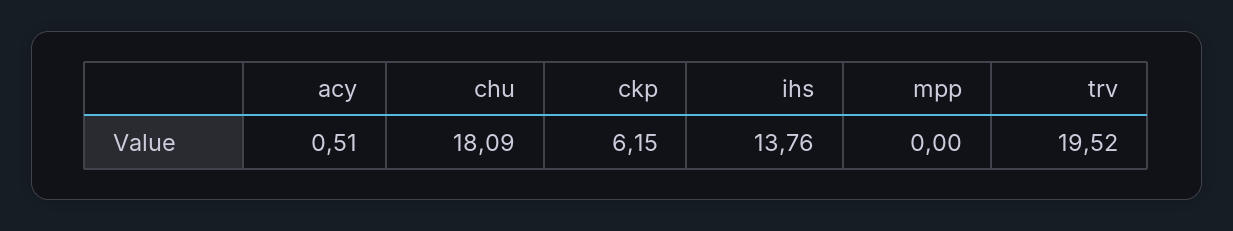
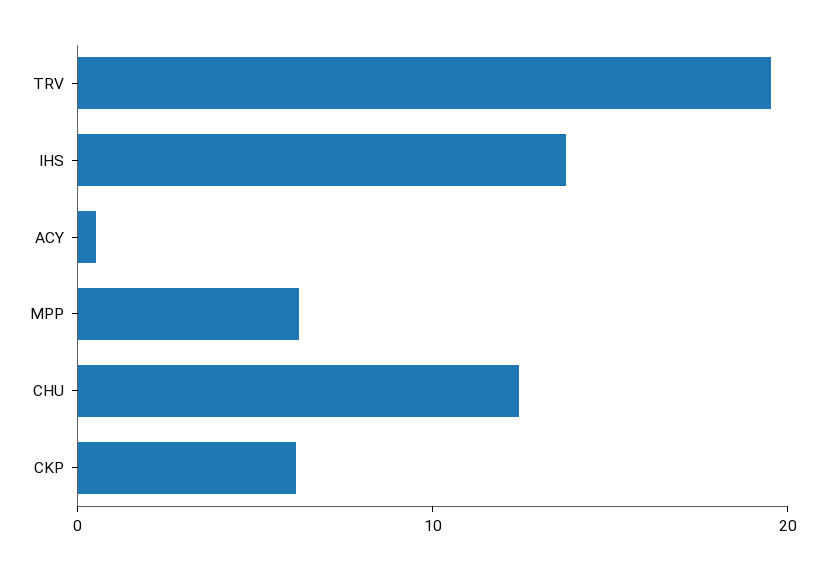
  {
    "acy": 0.51,
-   "chu": 18.09,
+   "chu": 12,
    "ckp": 6.15,
    "ihs": 13.76,
-   "mpp": 0,
+   "mpp": 6,
    "trv": 19.52
  }

